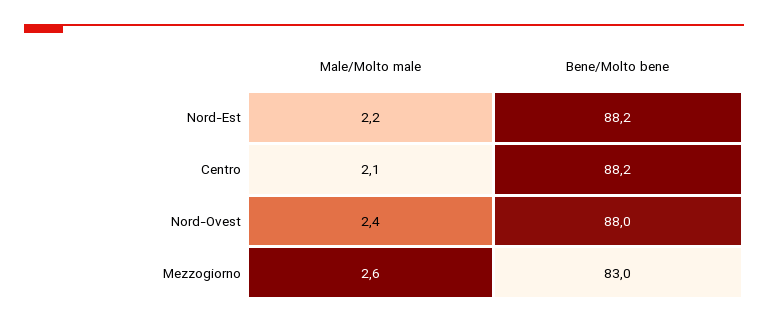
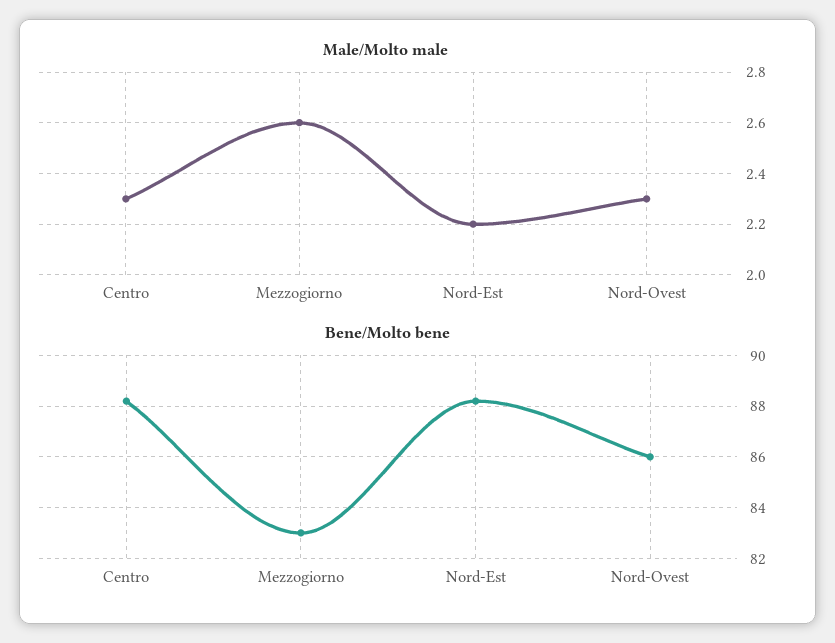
  {
    "Male/Molto male": {
      "Nord-Est": 2.2,
-     "Centro": 2.1,
+     "Centro": 2.3,
-     "Nord-Ovest": 2.4,
+     "Nord-Ovest": 2.3,
      "Mezzogiorno": 2.6
    },
    "Bene/Molto bene": {
      "Nord-Est": 88.2,
      "Centro": 88.2,
-     "Nord-Ovest": 88,
+     "Nord-Ovest": 86,
      "Mezzogiorno": 83
    }
  }

